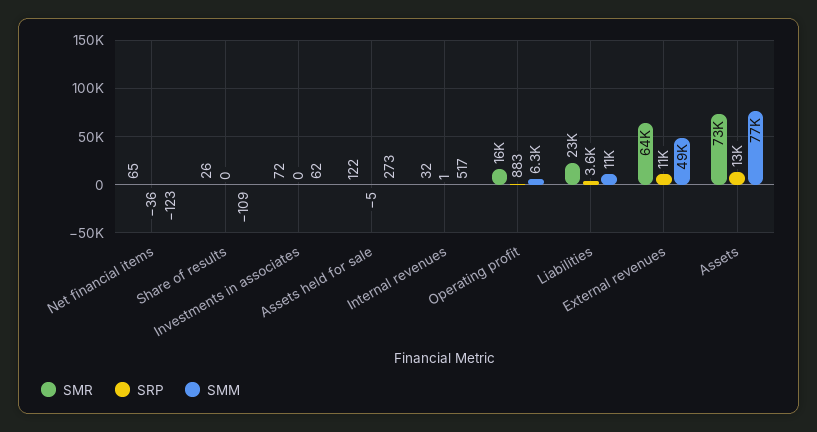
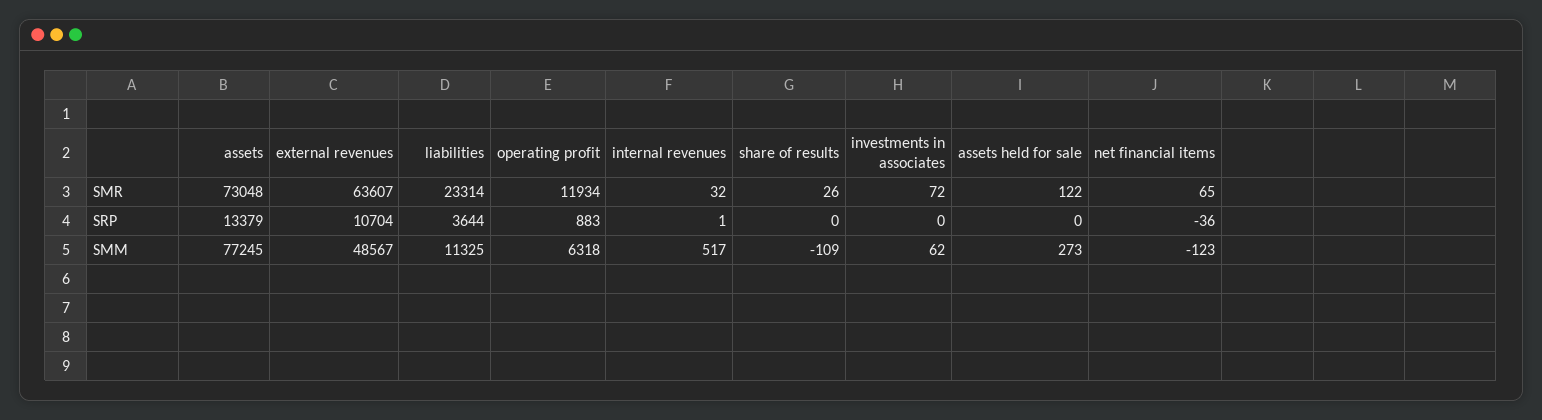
  {
    "SMR": {
      "Net financial items": 65,
      "Share of results": 26,
      "Investments in associates": 72,
      "Assets held for sale": 122,
      "Internal revenues": 32,
-     "Operating profit": 16000,
+     "Operating profit": 11934,
      "Liabilities": 23314,
      "External revenues": 63607,
      "Assets": 73048
    },
    "SRP": {
      "Net financial items": -36,
      "Share of results": 0,
      "Investments in associates": 0,
-     "Assets held for sale": -5,
+     "Assets held for sale": 0,
      "Internal revenues": 1,
      "Operating profit": 883,
      "Liabilities": 3644,
      "External revenues": 10704,
      "Assets": 13379
    },
    "SMM": {
      "Net financial items": -123,
      "Share of results": -109,
      "Investments in associates": 62,
      "Assets held for sale": 273,
      "Internal revenues": 517,
      "Operating profit": 6318,
      "Liabilities": 11325,
      "External revenues": 48567,
      "Assets": 77245
    }
  }

